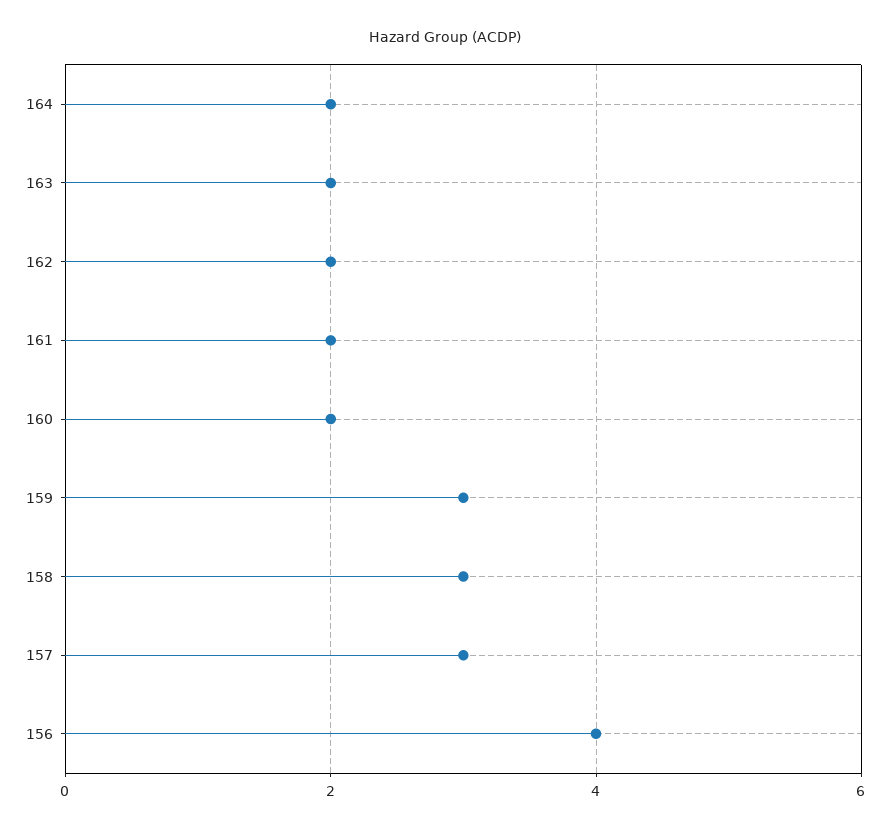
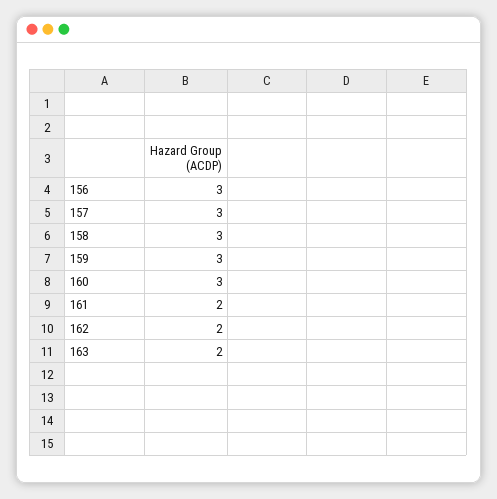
  {
-   "164": 2,
    "163": 2,
    "162": 2,
    "161": 2,
-   "160": 2,
+   "160": 3,
    "159": 3,
    "158": 3,
    "157": 3,
-   "156": 4
+   "156": 3
  }

